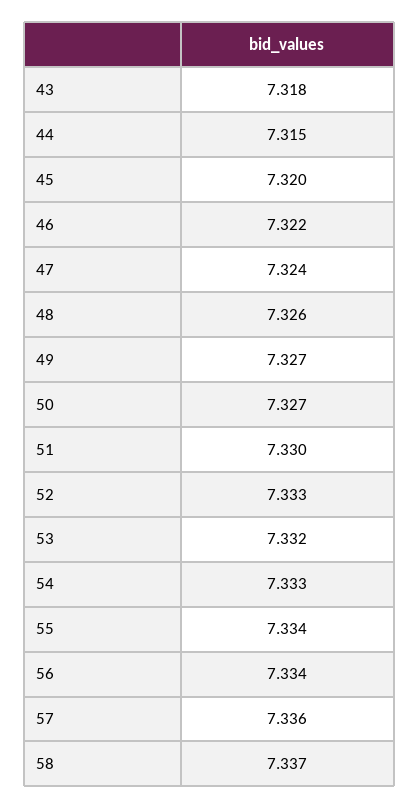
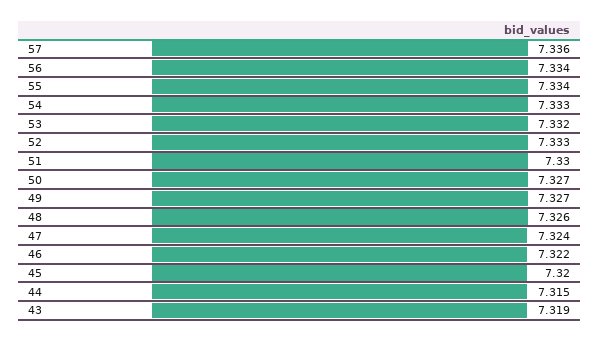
  {
-   "43": 7.318,
+   "43": 7.319,
    "44": 7.315,
    "45": 7.32,
    "46": 7.322,
    "47": 7.324,
    "48": 7.326,
    "49": 7.327,
    "50": 7.327,
    "51": 7.33,
    "52": 7.333,
    "53": 7.332,
    "54": 7.333,
    "55": 7.334,
    "56": 7.334,
-   "57": 7.336,
+   "57": 7.336
-   "58": 7.337
  }

